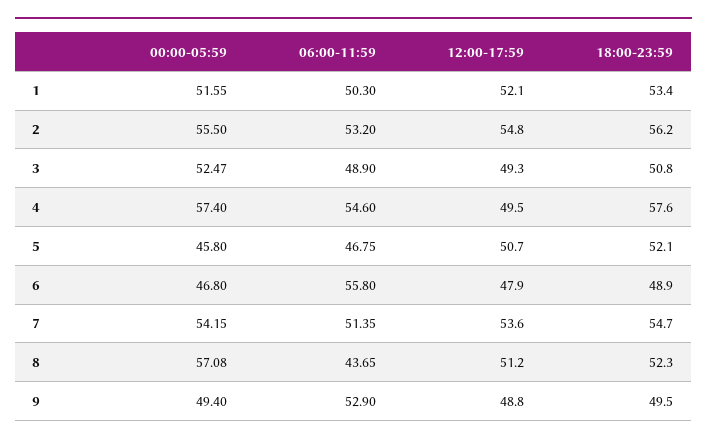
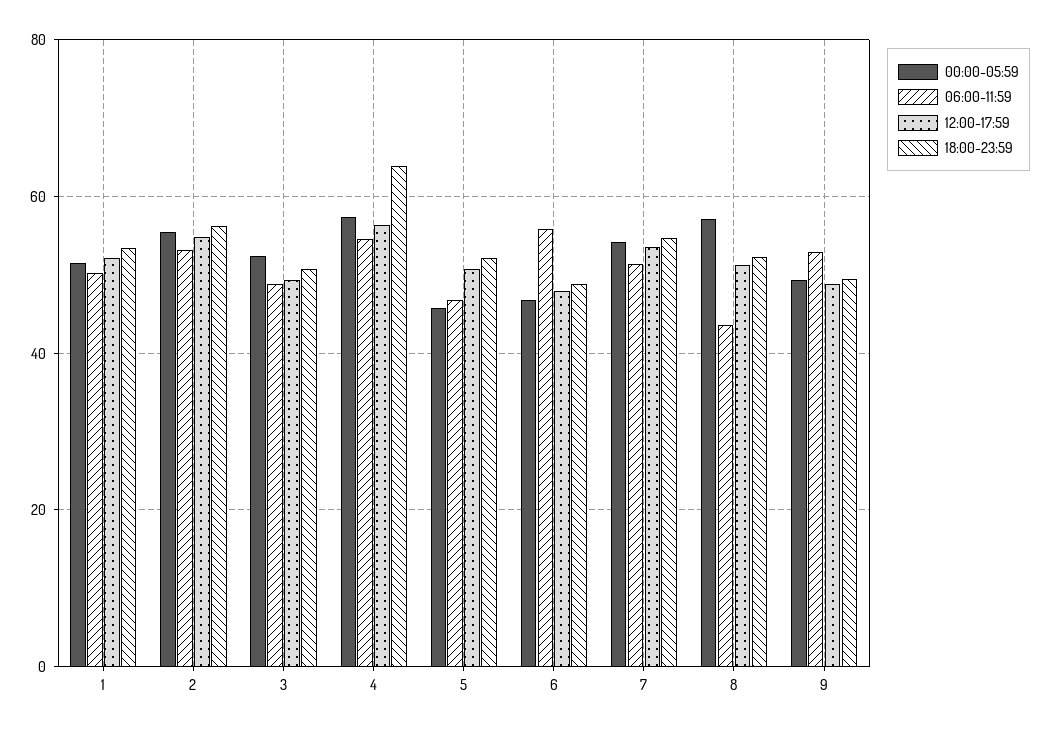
  {
    "00:00-05:59": {
      "1": 51.55,
      "2": 55.5,
      "3": 52.47,
      "4": 57.4,
      "5": 45.8,
      "6": 46.8,
      "7": 54.15,
      "8": 57.08,
      "9": 49.4
    },
    "06:00-11:59": {
      "1": 50.3,
      "2": 53.2,
      "3": 48.9,
      "4": 54.6,
      "5": 46.75,
      "6": 55.8,
      "7": 51.35,
      "8": 43.65,
      "9": 52.9
    },
    "12:00-17:59": {
      "1": 52.1,
      "2": 54.8,
      "3": 49.3,
-     "4": 49.5,
+     "4": 56,
      "5": 50.7,
      "6": 47.9,
      "7": 53.6,
      "8": 51.2,
      "9": 48.8
    },
    "18:00-23:59": {
      "1": 53.4,
      "2": 56.2,
      "3": 50.8,
-     "4": 57.6,
+     "4": 64,
      "5": 52.1,
      "6": 48.9,
      "7": 54.7,
      "8": 52.3,
      "9": 49.5
    }
  }

